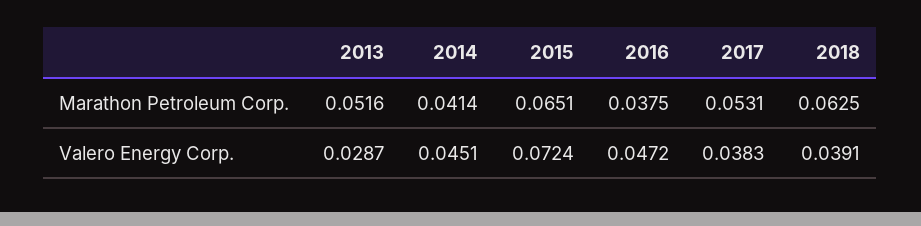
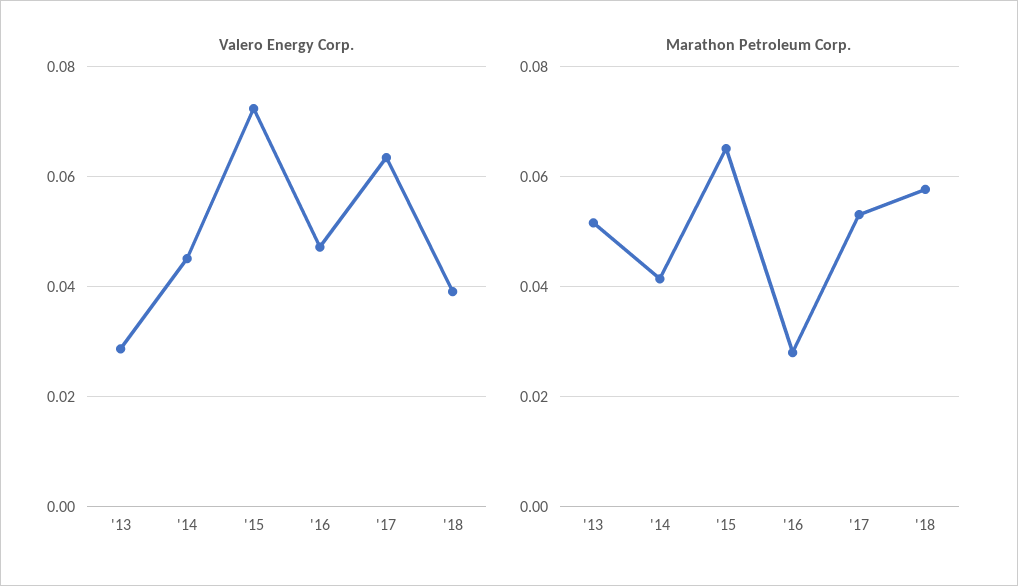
  {
    "Marathon Petroleum Corp.": {
      "2013": 0.0516,
      "2014": 0.0414,
      "2015": 0.0651,
-     "2016": 0.0375,
+     "2016": 0.028,
      "2017": 0.0531,
-     "2018": 0.0625
+     "2018": 0.058
    },
    "Valero Energy Corp.": {
      "2013": 0.0287,
      "2014": 0.0451,
      "2015": 0.0724,
      "2016": 0.0472,
-     "2017": 0.0383,
+     "2017": 0.064,
      "2018": 0.0391
    }
  }

